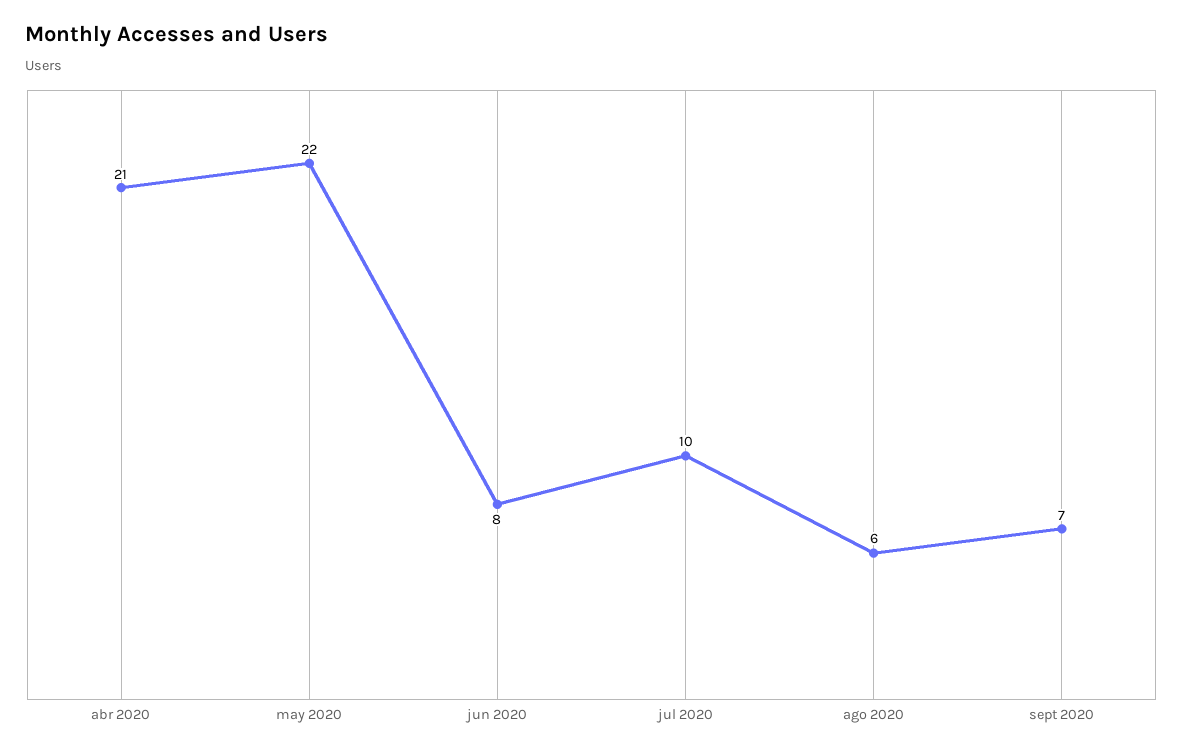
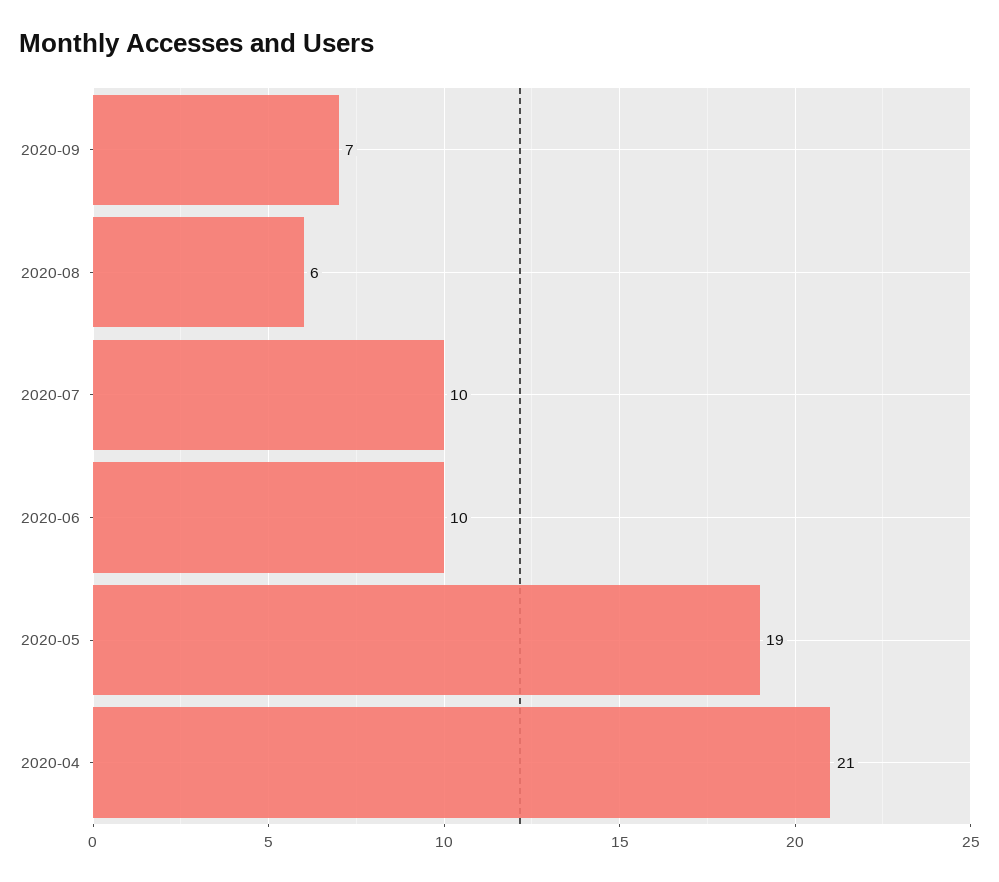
  {
    "abr 2020": 21,
-   "may 2020": 22,
+   "may 2020": 19,
-   "jun 2020": 8,
+   "jun 2020": 10,
    "jul 2020": 10,
    "ago 2020": 6,
    "sept 2020": 7
  }

